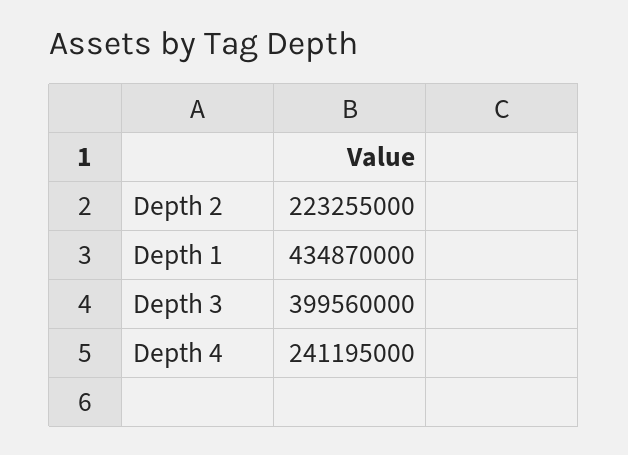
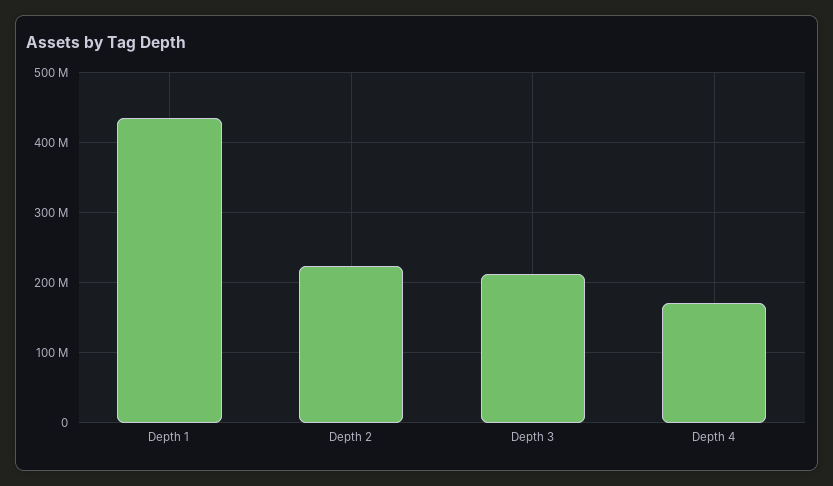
  {
    "Depth 2": 223255000,
    "Depth 1": 434870000,
-   "Depth 3": 399560000,
+   "Depth 3": 210000000,
-   "Depth 4": 241195000
+   "Depth 4": 170000000
  }

